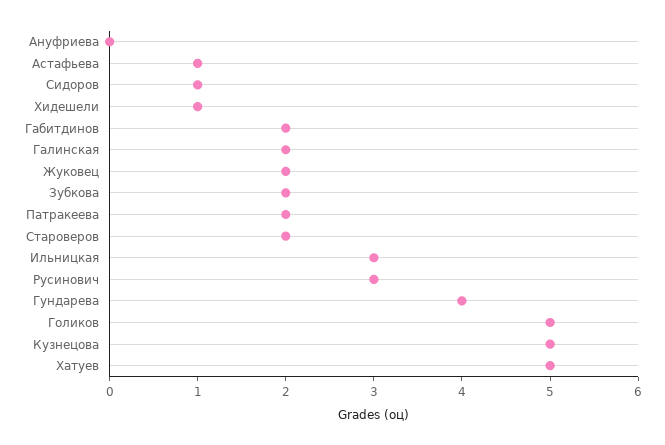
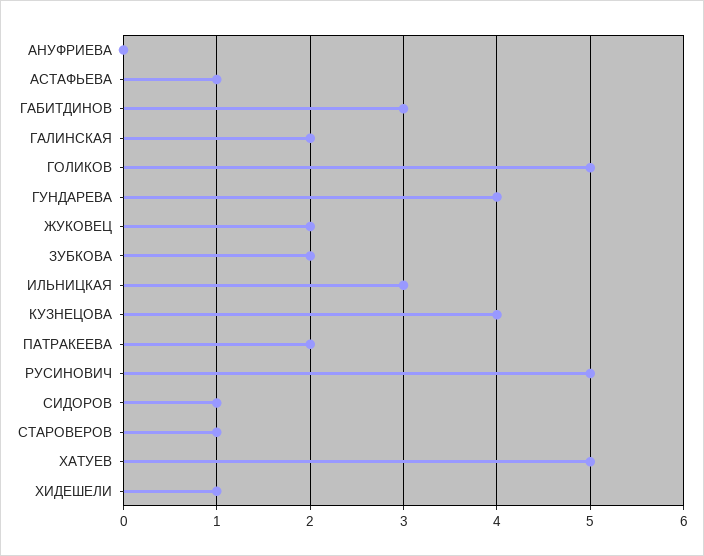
  {
    "Ануфриева": 0,
    "Астафьева": 1,
    "Сидоров": 1,
    "Хидешели": 1,
-   "Габитдинов": 2,
+   "Габитдинов": 3,
    "Галинская": 2,
    "Жуковец": 2,
    "Зубкова": 2,
    "Патракеева": 2,
-   "Староверов": 2,
+   "Староверов": 1,
    "Ильницкая": 3,
-   "Русинович": 3,
+   "Русинович": 5,
    "Гундарева": 4,
    "Голиков": 5,
-   "Кузнецова": 5,
+   "Кузнецова": 4,
    "Хатуев": 5
  }

